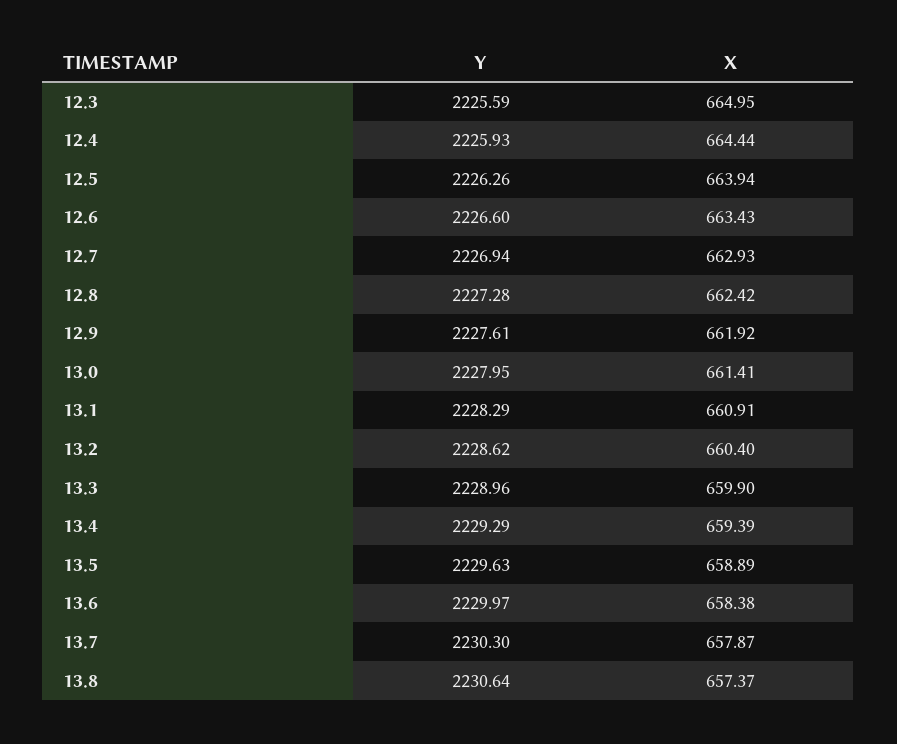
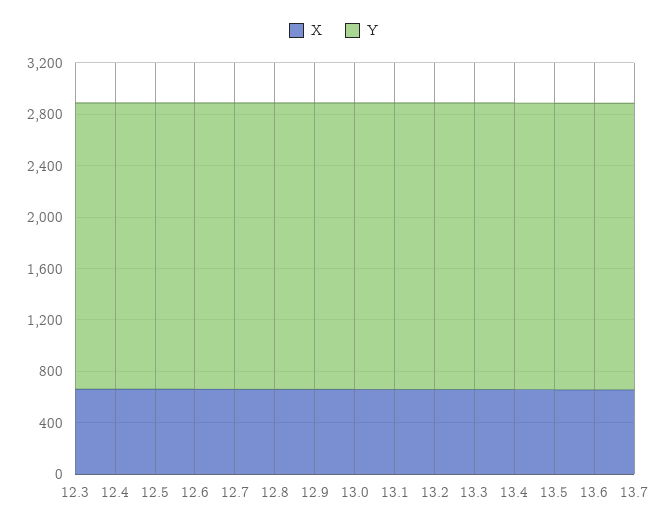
  {
    "Y": {
      "12.3": 2225.59,
      "12.4": 2225.93,
      "12.5": 2226.26,
      "12.6": 2226.6,
      "12.7": 2226.94,
      "12.8": 2227.28,
      "12.9": 2227.61,
      "13.0": 2227.95,
      "13.1": 2228.29,
      "13.2": 2228.62,
      "13.3": 2228.96,
      "13.4": 2229.29,
      "13.5": 2229.63,
      "13.6": 2229.97,
-     "13.7": 2230.3,
+     "13.7": 2230.3
-     "13.8": 2230.64
    },
    "X": {
      "12.3": 664.95,
      "12.4": 664.44,
      "12.5": 663.94,
      "12.6": 663.43,
      "12.7": 662.93,
      "12.8": 662.42,
      "12.9": 661.92,
      "13.0": 661.41,
      "13.1": 660.91,
      "13.2": 660.4,
      "13.3": 659.9,
      "13.4": 659.39,
      "13.5": 658.89,
      "13.6": 658.38,
-     "13.7": 657.87,
+     "13.7": 657.87
-     "13.8": 657.37
    }
  }

